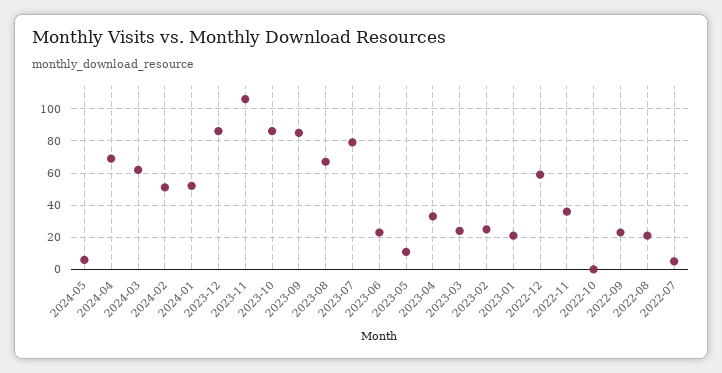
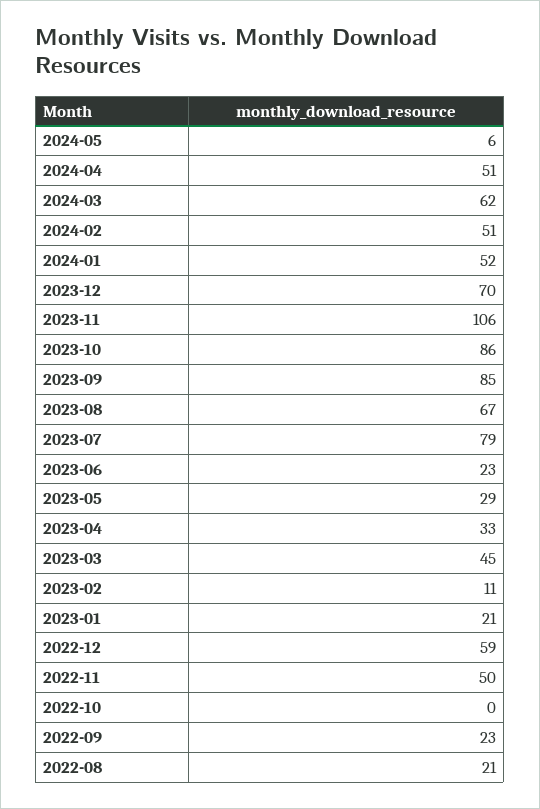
  {
    "2024-05": 6,
-   "2024-04": 70,
+   "2024-04": 51,
    "2024-03": 62,
    "2024-02": 51,
    "2024-01": 52,
-   "2023-12": 85,
+   "2023-12": 70,
    "2023-11": 106,
    "2023-10": 86,
    "2023-09": 85,
    "2023-08": 67,
    "2023-07": 79,
    "2023-06": 23,
-   "2023-05": 10,
+   "2023-05": 29,
    "2023-04": 33,
-   "2023-03": 25,
+   "2023-03": 45,
-   "2023-02": 25,
+   "2023-02": 11,
    "2023-01": 21,
    "2022-12": 59,
-   "2022-11": 35,
+   "2022-11": 50,
    "2022-10": 0,
    "2022-09": 23,
-   "2022-08": 21,
+   "2022-08": 21
-   "2022-07": 5
  }

